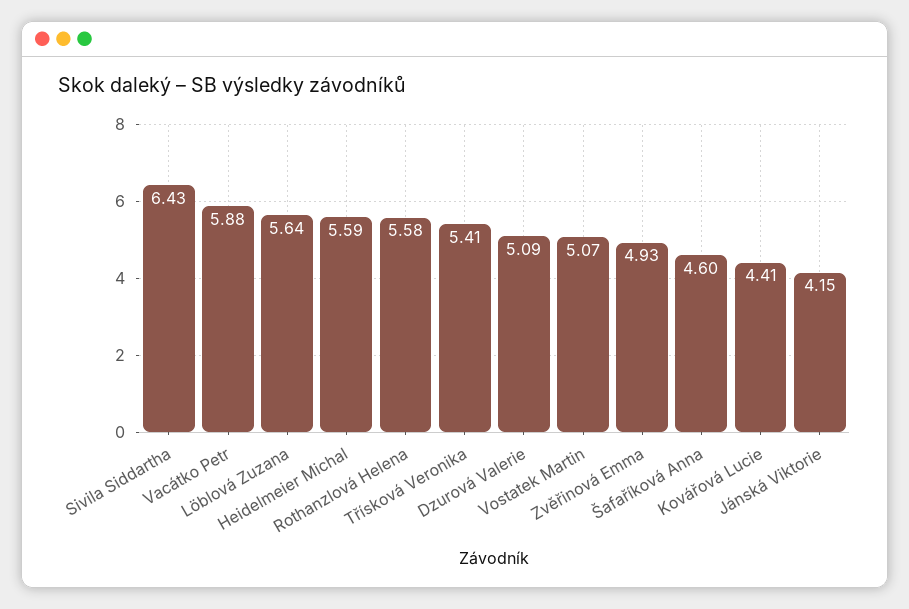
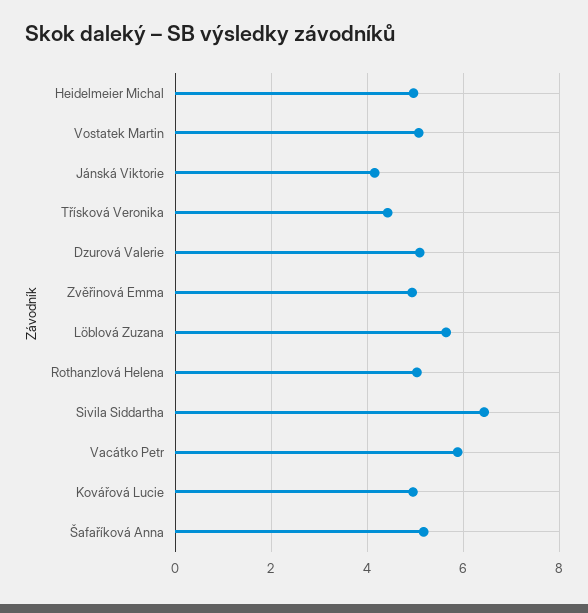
  {
    "Sivila Siddartha": 6.43,
    "Vacátko Petr": 5.88,
    "Löblová Zuzana": 5.64,
-   "Heidelmeier Michal": 5.59,
+   "Heidelmeier Michal": 5,
-   "Rothanzlová Helena": 5.58,
+   "Rothanzlová Helena": 5,
-   "Třísková Veronika": 5.41,
+   "Třísková Veronika": 4.4,
    "Dzurová Valerie": 5.09,
    "Vostatek Martin": 5.07,
    "Zvěřinová Emma": 4.93,
-   "Šafaříková Anna": 4.6,
+   "Šafaříková Anna": 5.2,
-   "Kovářová Lucie": 4.41,
+   "Kovářová Lucie": 5,
    "Jánská Viktorie": 4.15
  }

